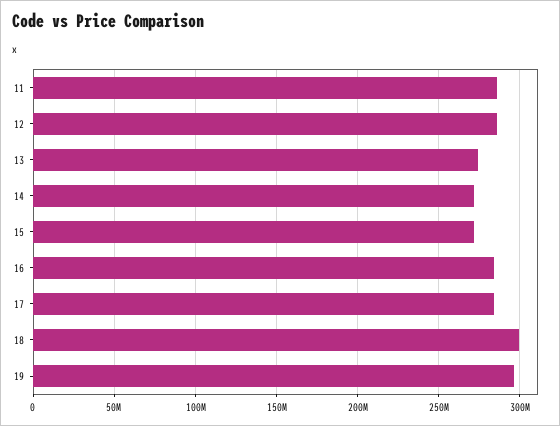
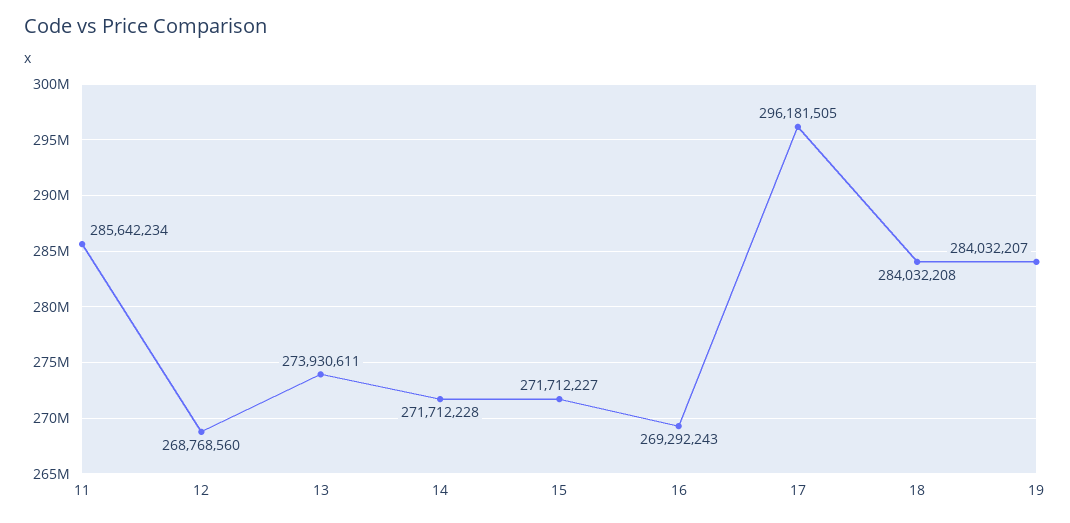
  {
    "11": 285642234,
-   "12": 285000000,
+   "12": 268768560,
    "13": 273930611,
    "14": 271712228,
    "15": 271712227,
-   "16": 285000000,
+   "16": 269292243,
-   "17": 285000000,
+   "17": 296181505,
-   "18": 300000000,
+   "18": 284032208,
-   "19": 295000000
+   "19": 284032207
  }

